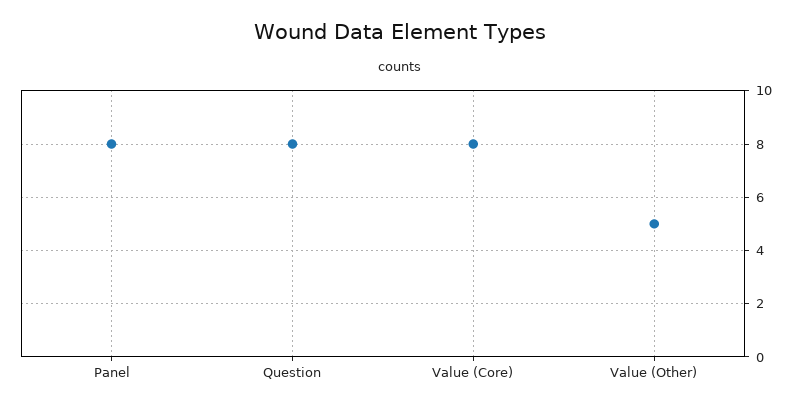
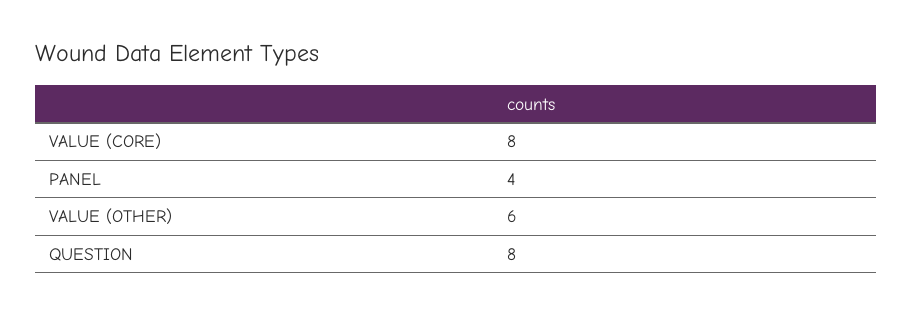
  {
-   "Panel": 8,
+   "Panel": 4,
    "Question": 8,
    "Value (Core)": 8,
-   "Value (Other)": 5
+   "Value (Other)": 6
  }

